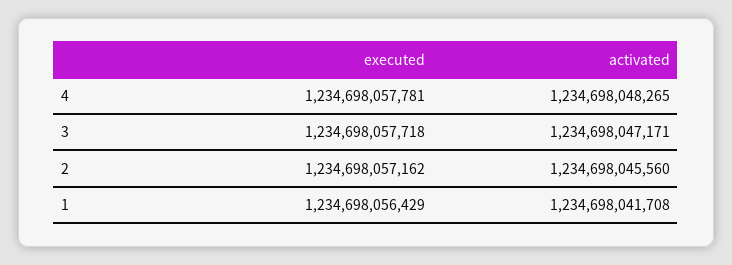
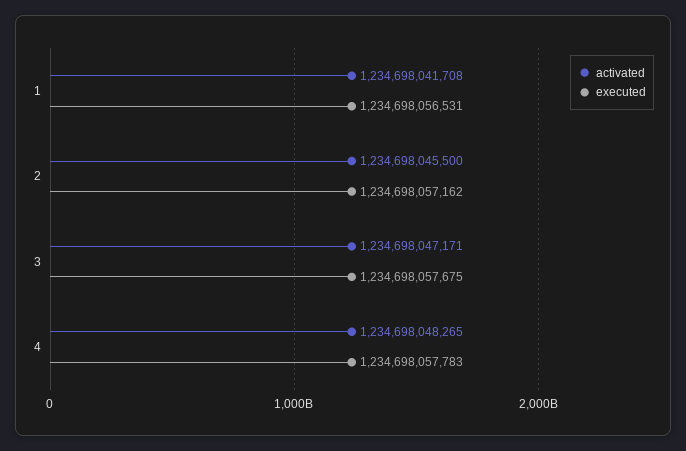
  {
    "executed": {
-     "4": 1234698057781,
+     "4": 1234698057783,
-     "3": 1234698057718,
+     "3": 1234698057675,
      "2": 1234698057162,
-     "1": 1234698056429
+     "1": 1234698056531
    },
    "activated": {
      "4": 1234698048265,
      "3": 1234698047171,
-     "2": 1234698045560,
+     "2": 1234698045500,
      "1": 1234698041708
    }
  }

